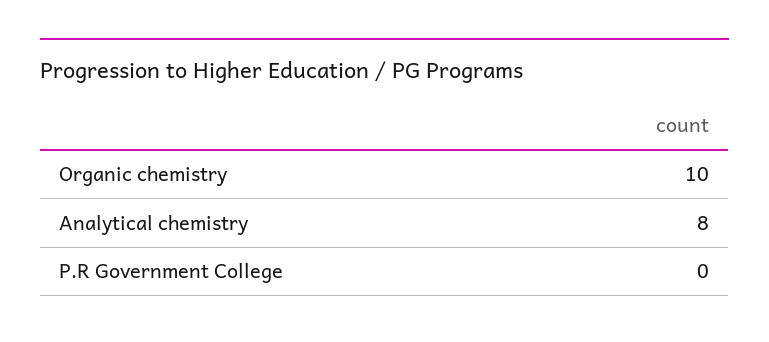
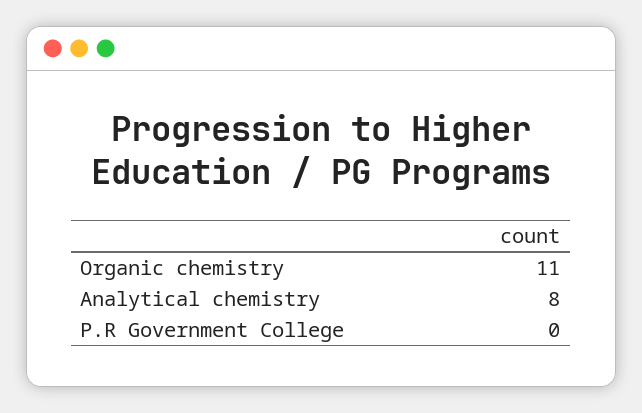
  {
-   "Organic chemistry": 10,
+   "Organic chemistry": 11,
    "Analytical chemistry": 8,
    "P.R Government College": 0
  }

